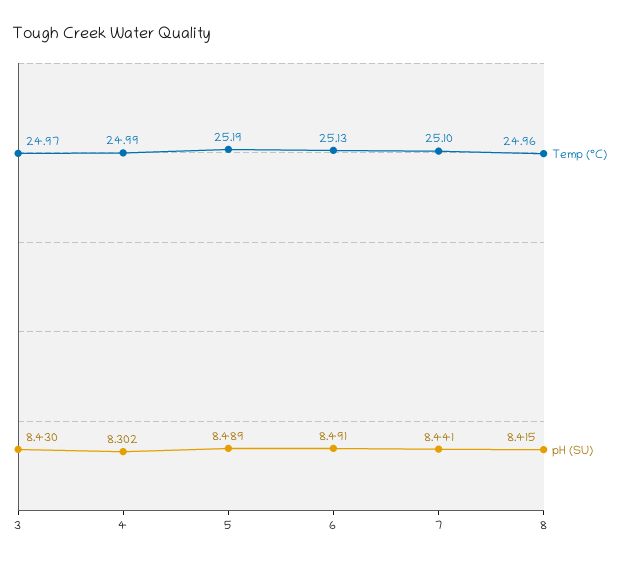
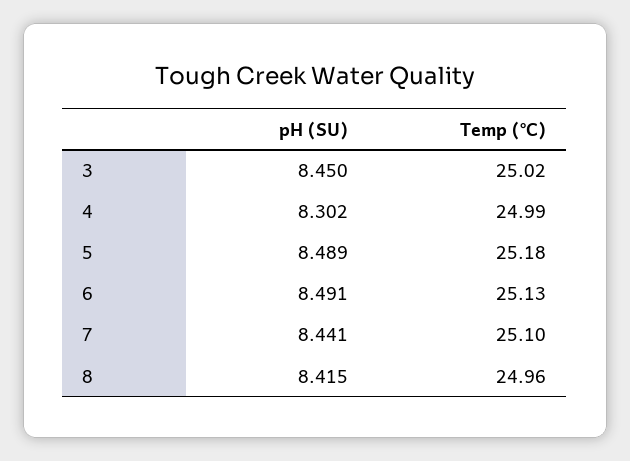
  {
    "Temp (°C)": {
-     "3": 24.97,
+     "3": 25.02,
      "4": 24.99,
-     "5": 25.19,
+     "5": 25.18,
      "6": 25.13,
      "7": 25.1,
      "8": 24.96
    },
    "pH (SU)": {
-     "3": 8.43,
+     "3": 8.45,
      "4": 8.302,
      "5": 8.489,
      "6": 8.491,
      "7": 8.441,
      "8": 8.415
    }
  }

